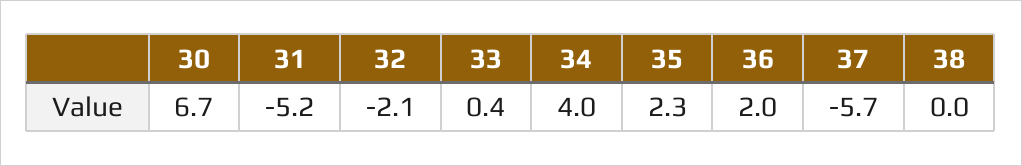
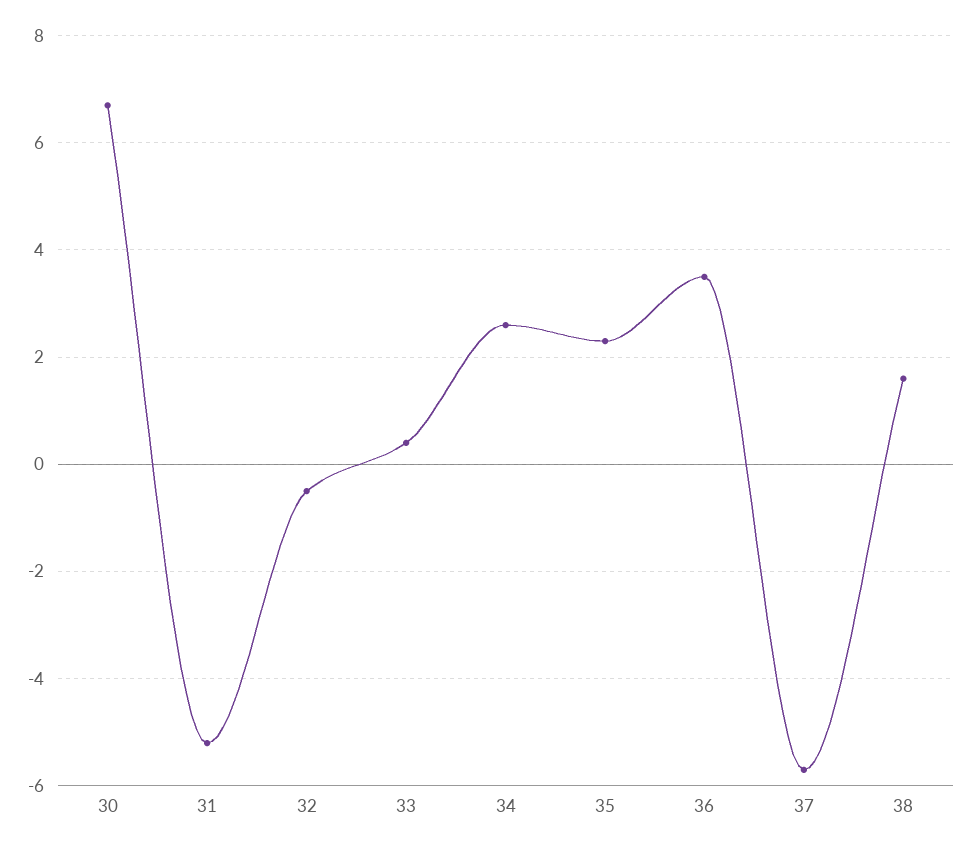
  {
    "30": 6.7,
    "31": -5.2,
-   "32": -2.1,
+   "32": -0.5,
    "33": 0.4,
-   "34": 4,
+   "34": 2.5,
    "35": 2.3,
-   "36": 2,
+   "36": 3.5,
    "37": -5.7,
-   "38": 0
+   "38": 1.5
  }

